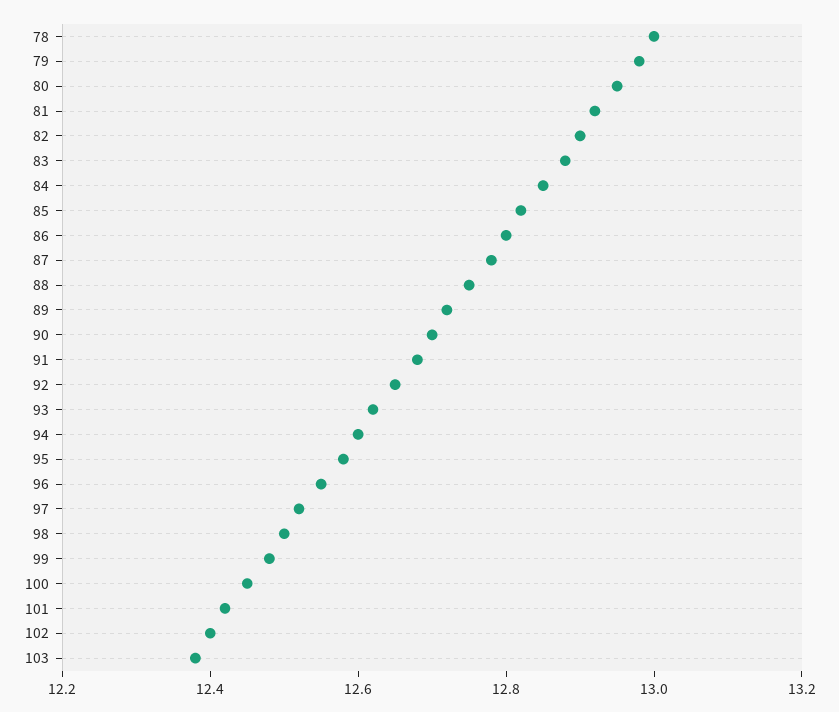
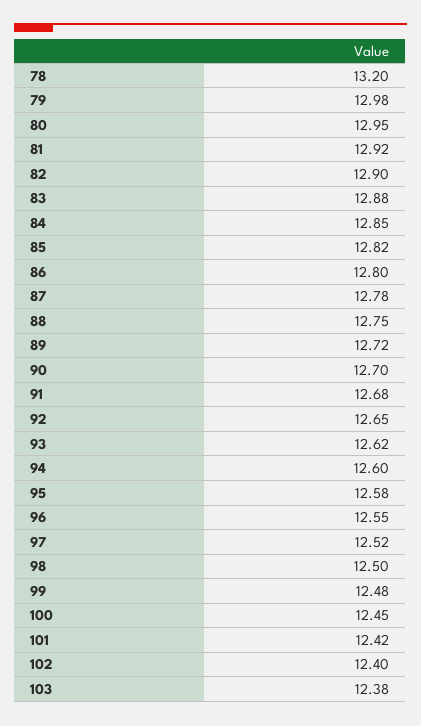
  {
-   "78": 13,
+   "78": 13.2,
    "79": 12.98,
    "80": 12.95,
    "81": 12.92,
    "82": 12.9,
    "83": 12.88,
    "84": 12.85,
    "85": 12.82,
    "86": 12.8,
    "87": 12.78,
    "88": 12.75,
    "89": 12.72,
    "90": 12.7,
    "91": 12.68,
    "92": 12.65,
    "93": 12.62,
    "94": 12.6,
    "95": 12.58,
    "96": 12.55,
    "97": 12.52,
    "98": 12.5,
    "99": 12.48,
    "100": 12.45,
    "101": 12.42,
    "102": 12.4,
    "103": 12.38
  }

